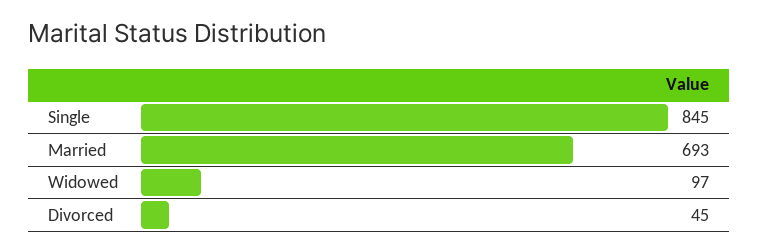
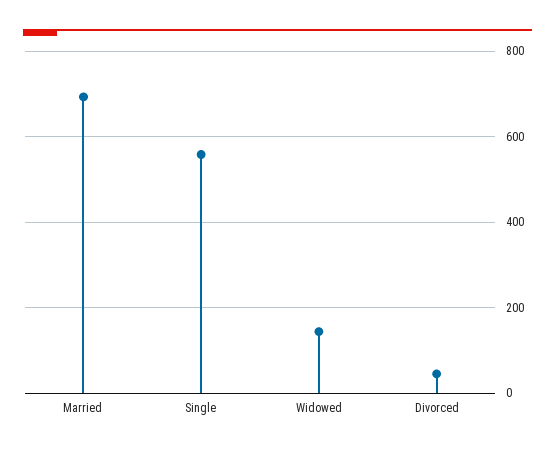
  {
-   "Single": 845,
+   "Single": 560,
    "Married": 693,
-   "Widowed": 97,
+   "Widowed": 140,
    "Divorced": 45
  }

